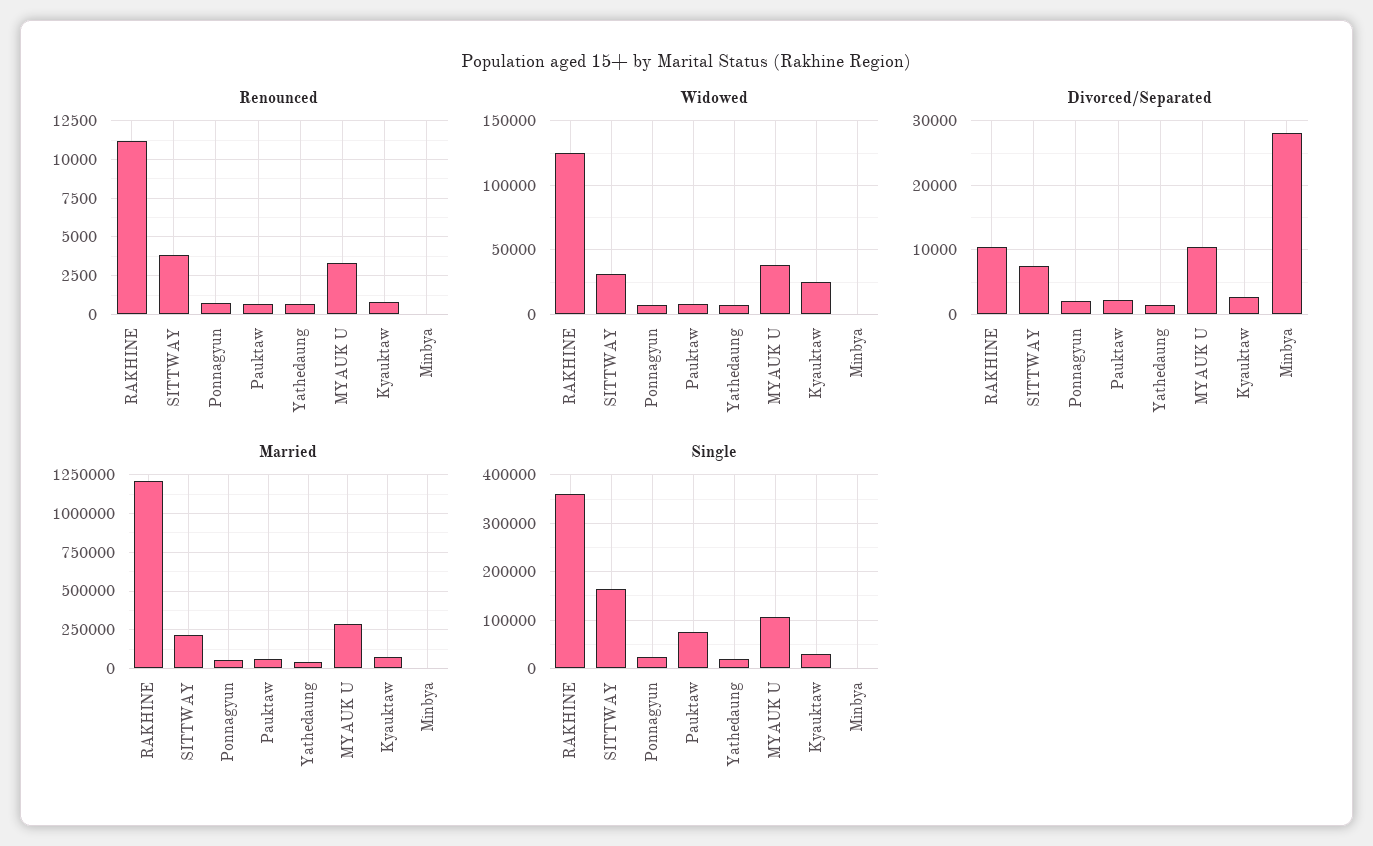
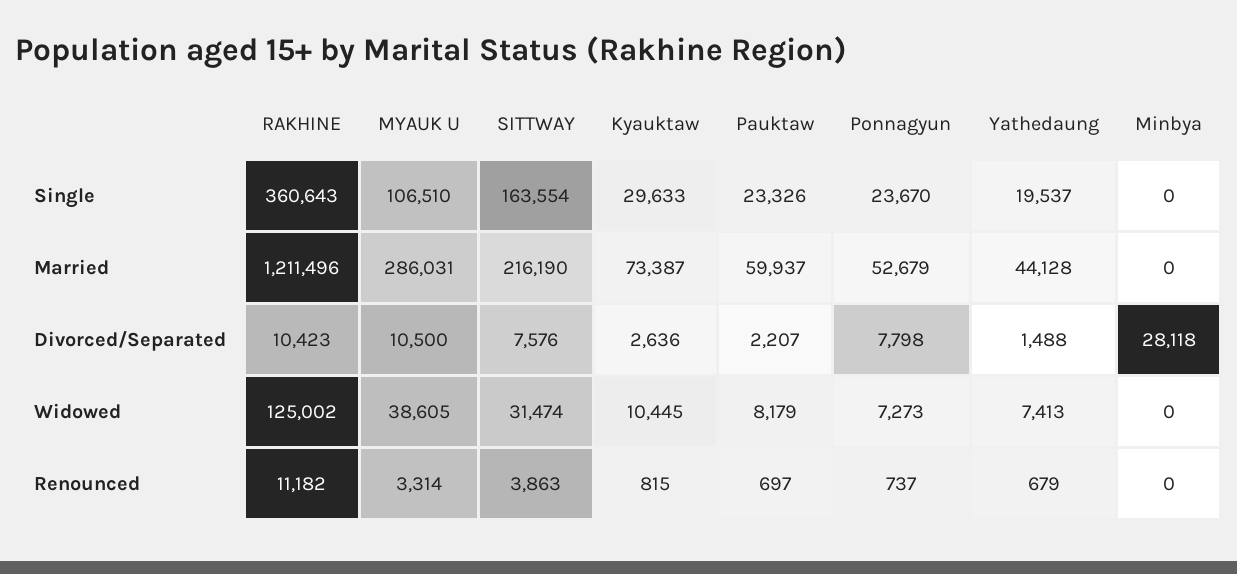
  {
    "Renounced": {
      "RAKHINE": 11182,
      "SITTWAY": 3863,
      "Ponnagyun": 737,
      "Pauktaw": 697,
      "Yathedaung": 679,
      "MYAUK U": 3314,
      "Kyauktaw": 815,
      "Minbya": 0
    },
    "Widowed": {
      "RAKHINE": 125002,
      "SITTWAY": 31474,
      "Ponnagyun": 7273,
      "Pauktaw": 8179,
      "Yathedaung": 7413,
      "MYAUK U": 38605,
-     "Kyauktaw": 25000,
+     "Kyauktaw": 10445,
      "Minbya": 0
    },
    "Divorced/Separated": {
      "RAKHINE": 10423,
      "SITTWAY": 7576,
-     "Ponnagyun": 2000,
+     "Ponnagyun": 7798,
      "Pauktaw": 2207,
      "Yathedaung": 1488,
      "MYAUK U": 10500,
      "Kyauktaw": 2636,
      "Minbya": 28118
    },
    "Married": {
      "RAKHINE": 1211496,
      "SITTWAY": 216190,
      "Ponnagyun": 52679,
      "Pauktaw": 59937,
      "Yathedaung": 44128,
      "MYAUK U": 286031,
      "Kyauktaw": 73387,
      "Minbya": 0
    },
    "Single": {
      "RAKHINE": 360643,
      "SITTWAY": 163554,
      "Ponnagyun": 23670,
-     "Pauktaw": 80000,
+     "Pauktaw": 23326,
      "Yathedaung": 19537,
      "MYAUK U": 106510,
      "Kyauktaw": 29633,
      "Minbya": 0
    }
  }

